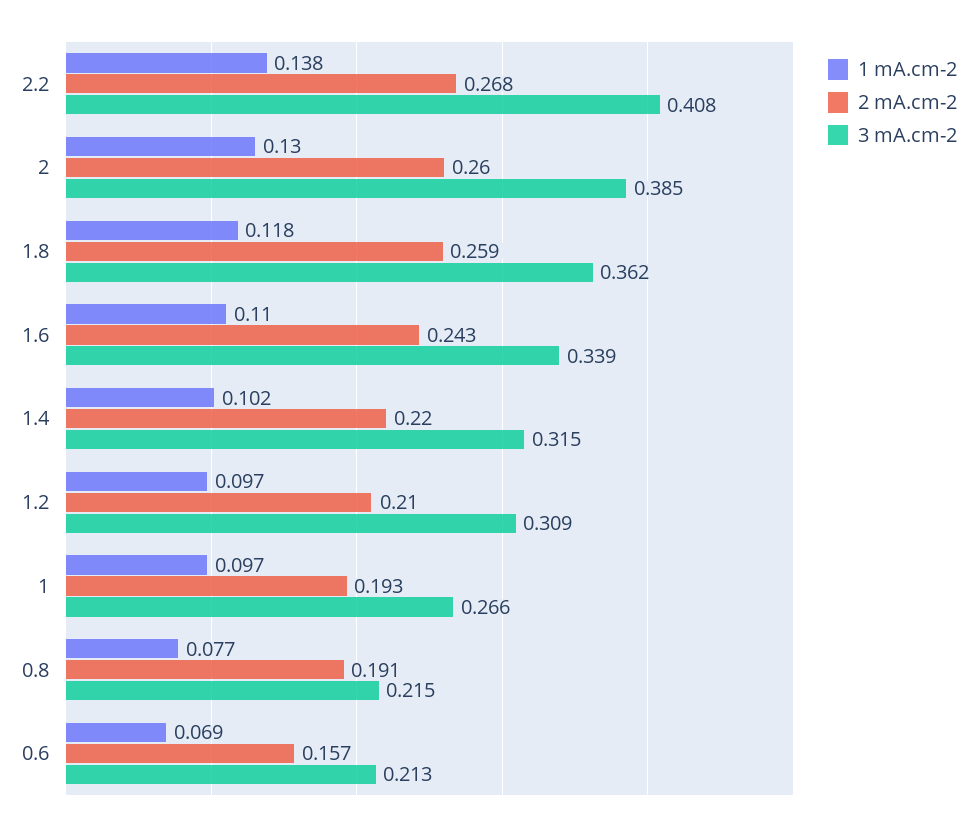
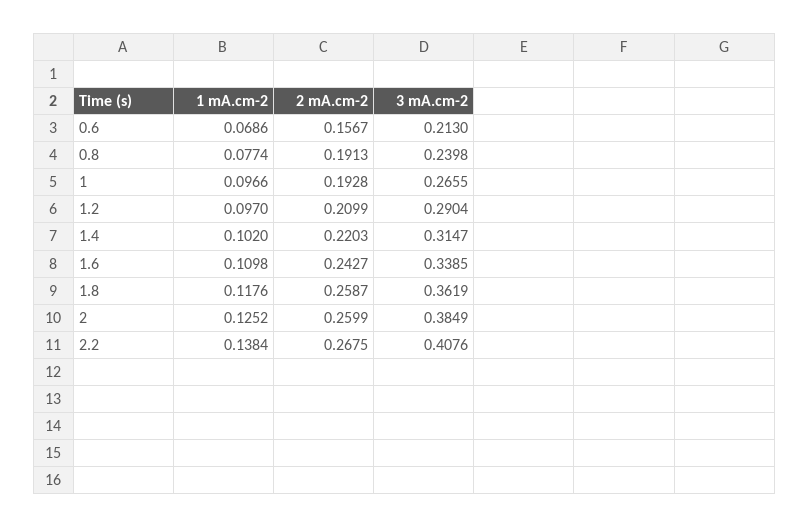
  {
    "1 mA.cm-2": {
      "2.2": 0.1384,
-     "2": 0.13,
+     "2": 0.1252,
      "1.8": 0.1176,
      "1.6": 0.1098,
      "1.4": 0.102,
      "1.2": 0.097,
      "1": 0.0966,
      "0.8": 0.0774,
      "0.6": 0.0686
    },
    "2 mA.cm-2": {
      "2.2": 0.2675,
      "2": 0.2599,
      "1.8": 0.2587,
      "1.6": 0.2427,
      "1.4": 0.2203,
      "1.2": 0.2099,
      "1": 0.1928,
      "0.8": 0.1913,
      "0.6": 0.1567
    },
    "3 mA.cm-2": {
      "2.2": 0.4076,
      "2": 0.3849,
      "1.8": 0.3619,
      "1.6": 0.3385,
      "1.4": 0.3147,
-     "1.2": 0.309,
+     "1.2": 0.2904,
      "1": 0.2655,
-     "0.8": 0.215,
+     "0.8": 0.2398,
      "0.6": 0.213
    }
  }

